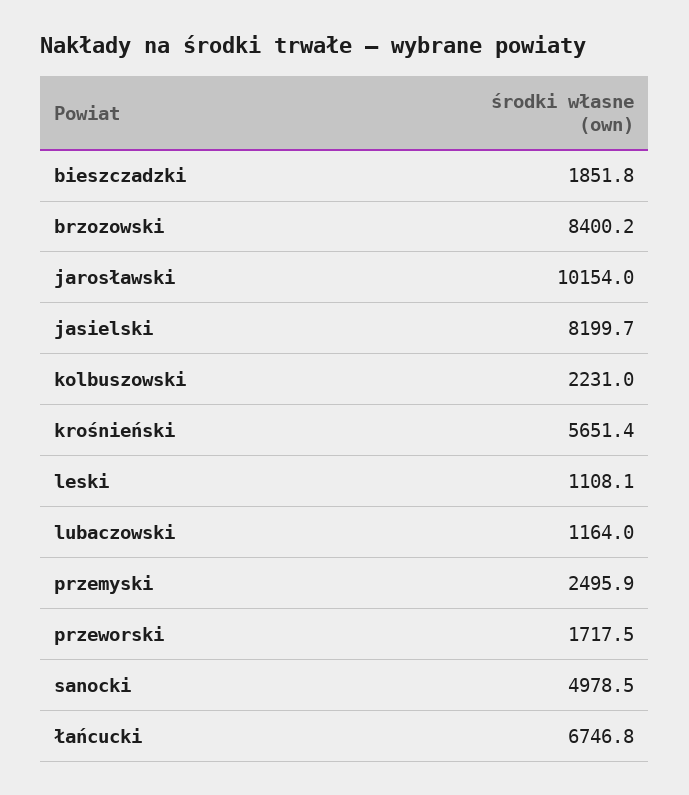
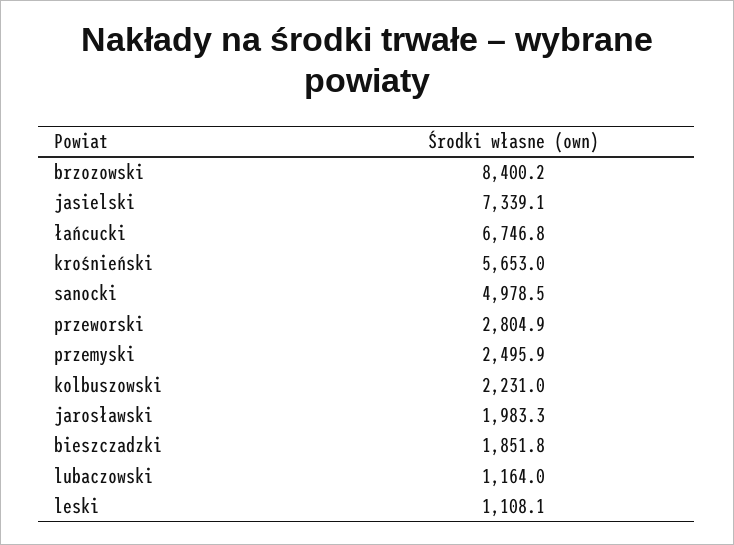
  {
    "bieszczadzki": 1851.8,
    "brzozowski": 8400.2,
-   "jarosławski": 10154,
+   "jarosławski": 1983.3,
-   "jasielski": 8199.7,
+   "jasielski": 7339.1,
    "kolbuszowski": 2231,
-   "krośnieński": 5651.4,
+   "krośnieński": 5653,
    "leski": 1108.1,
    "lubaczowski": 1164,
    "przemyski": 2495.9,
-   "przeworski": 1717.5,
+   "przeworski": 2804.9,
    "sanocki": 4978.5,
    "łańcucki": 6746.8
  }

